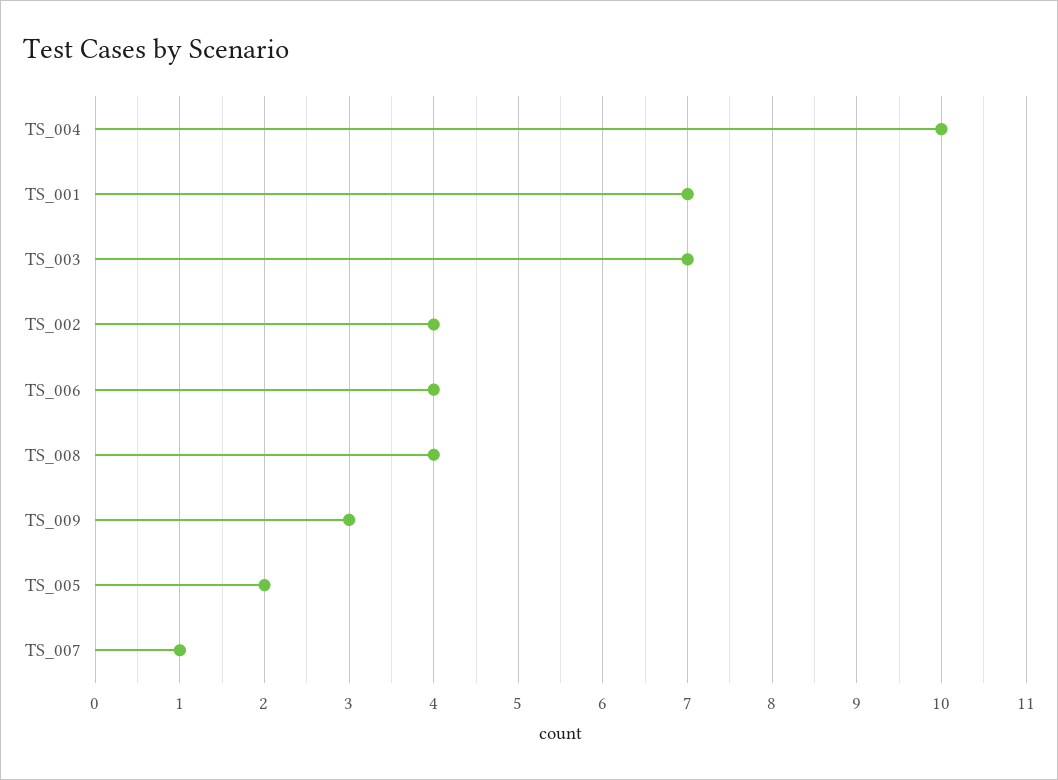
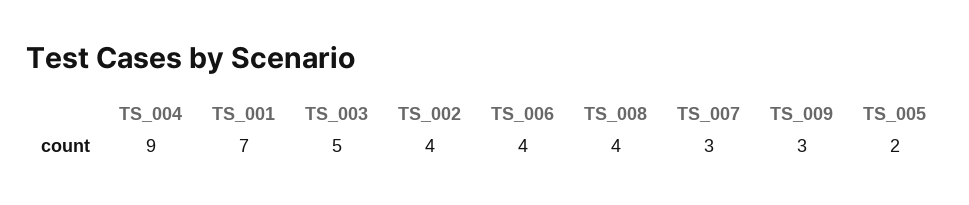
  {
-   "TS_004": 10,
+   "TS_004": 9,
    "TS_001": 7,
-   "TS_003": 7,
+   "TS_003": 5,
    "TS_002": 4,
    "TS_006": 4,
    "TS_008": 4,
    "TS_009": 3,
    "TS_005": 2,
-   "TS_007": 1
+   "TS_007": 3
  }

